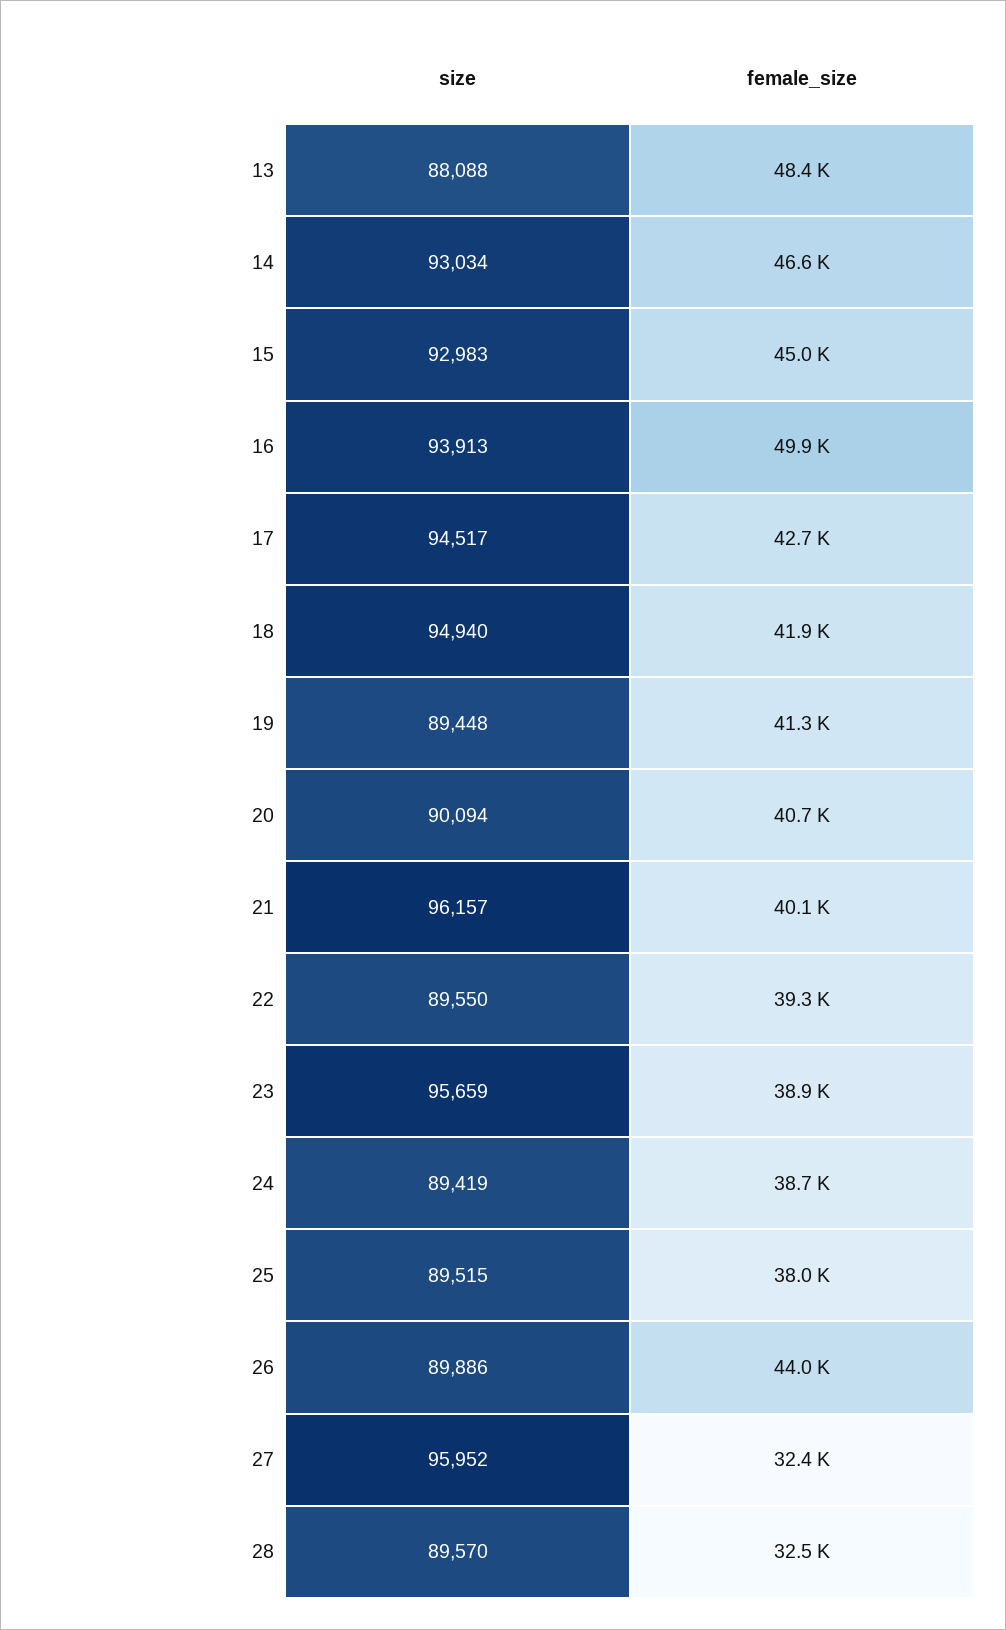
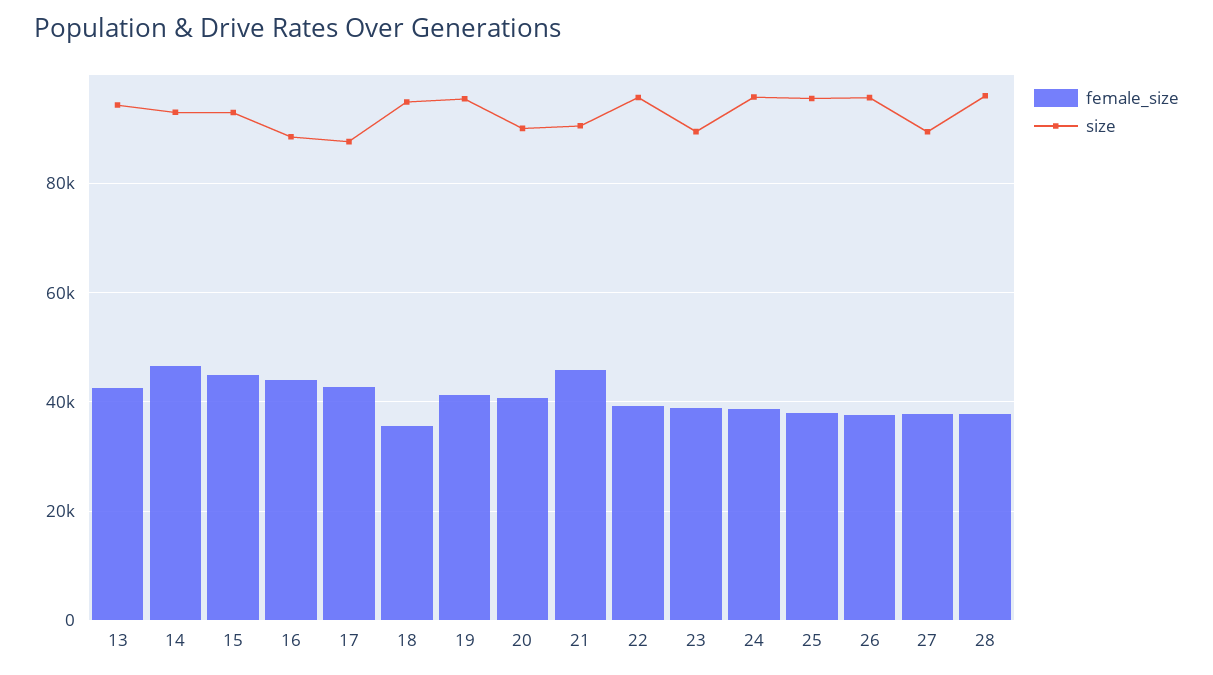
  {
    "size": {
-     "13": 88088,
+     "13": 94000,
      "14": 93034,
      "15": 92983,
-     "16": 93913,
+     "16": 88000,
-     "17": 94517,
+     "17": 88000,
      "18": 94940,
-     "19": 89448,
+     "19": 96000,
      "20": 90094,
-     "21": 96157,
+     "21": 90000,
-     "22": 89550,
+     "22": 96000,
-     "23": 95659,
+     "23": 90000,
-     "24": 89419,
+     "24": 96000,
-     "25": 89515,
+     "25": 96000,
-     "26": 89886,
+     "26": 96000,
-     "27": 95952,
+     "27": 90000,
-     "28": 89570
+     "28": 96000
    },
    "female_size": {
-     "13": 48400,
+     "13": 42000,
      "14": 46600,
      "15": 45000,
-     "16": 49900,
+     "16": 44000,
      "17": 42700,
-     "18": 41900,
+     "18": 36000,
      "19": 41300,
      "20": 40700,
-     "21": 40100,
+     "21": 46000,
      "22": 39300,
      "23": 38900,
      "24": 38700,
      "25": 38000,
-     "26": 44000,
+     "26": 38000,
-     "27": 32400,
+     "27": 38000,
-     "28": 32500
+     "28": 38000
    }
  }

